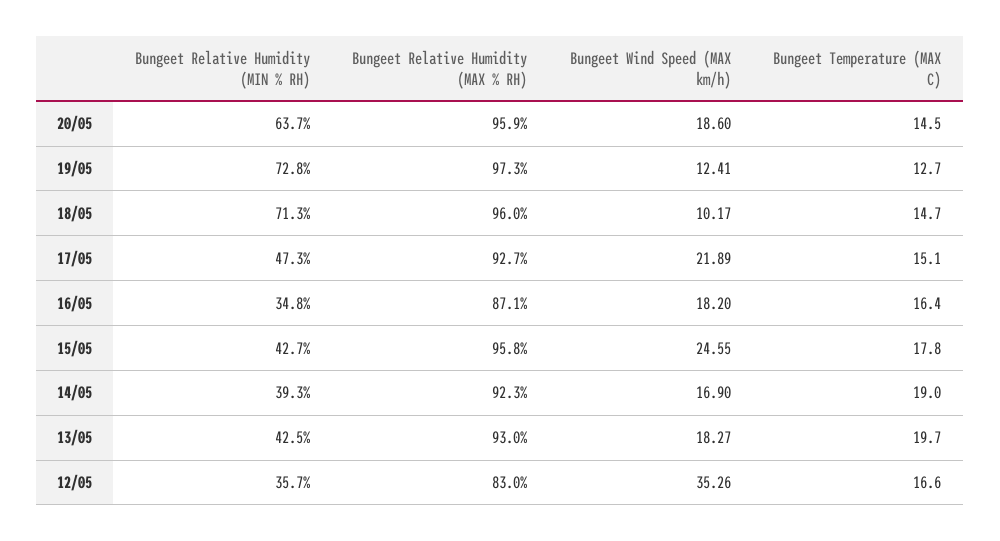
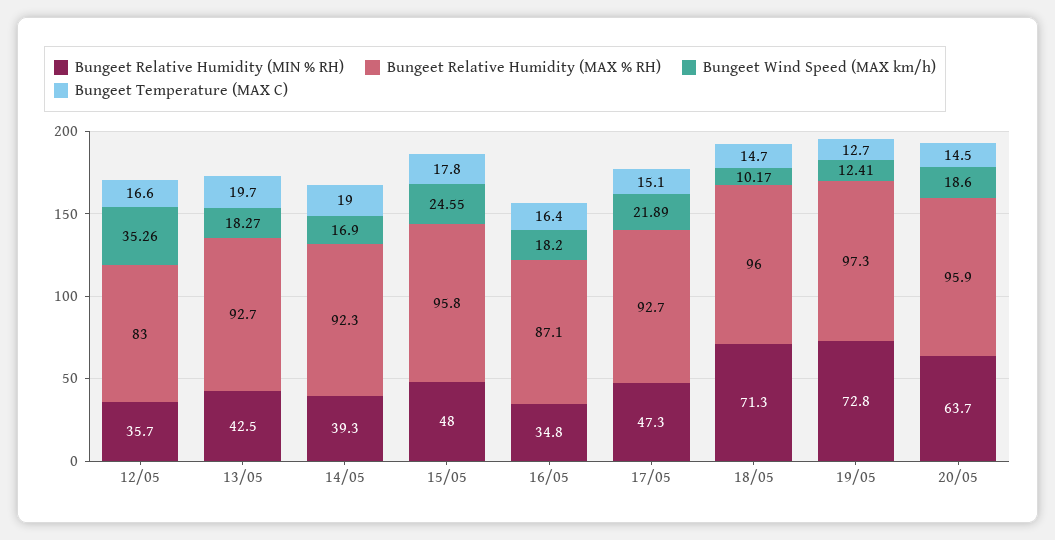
  {
    "Bungeet Relative Humidity (MIN % RH)": {
      "20/05": 63.7,
      "19/05": 72.8,
      "18/05": 71.3,
      "17/05": 47.3,
      "16/05": 34.8,
-     "15/05": 42.7,
+     "15/05": 48,
      "14/05": 39.3,
      "13/05": 42.5,
      "12/05": 35.7
    },
    "Bungeet Relative Humidity (MAX % RH)": {
      "20/05": 95.9,
      "19/05": 97.3,
      "18/05": 96,
      "17/05": 92.7,
      "16/05": 87.1,
      "15/05": 95.8,
      "14/05": 92.3,
-     "13/05": 93,
+     "13/05": 92.7,
      "12/05": 83
    },
    "Bungeet Wind Speed (MAX km/h)": {
      "20/05": 18.6,
      "19/05": 12.41,
      "18/05": 10.17,
      "17/05": 21.89,
      "16/05": 18.2,
      "15/05": 24.55,
      "14/05": 16.9,
      "13/05": 18.27,
      "12/05": 35.26
    },
    "Bungeet Temperature (MAX C)": {
      "20/05": 14.5,
      "19/05": 12.7,
      "18/05": 14.7,
      "17/05": 15.1,
      "16/05": 16.4,
      "15/05": 17.8,
      "14/05": 19,
      "13/05": 19.7,
      "12/05": 16.6
    }
  }

